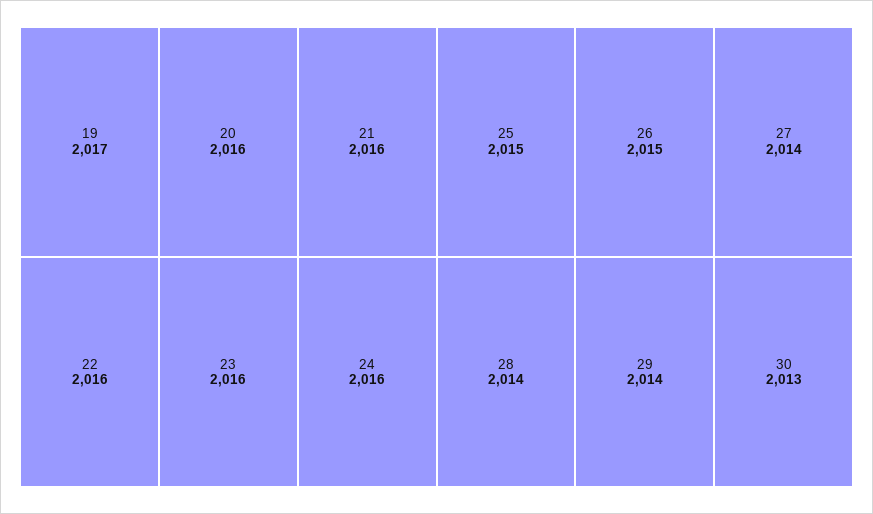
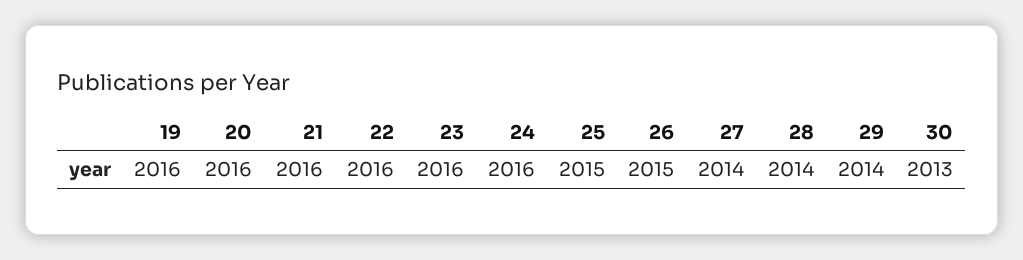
  {
-   "19": 2017,
+   "19": 2016,
    "20": 2016,
    "21": 2016,
    "22": 2016,
    "23": 2016,
    "24": 2016,
    "25": 2015,
    "26": 2015,
    "27": 2014,
    "28": 2014,
    "29": 2014,
    "30": 2013
  }

